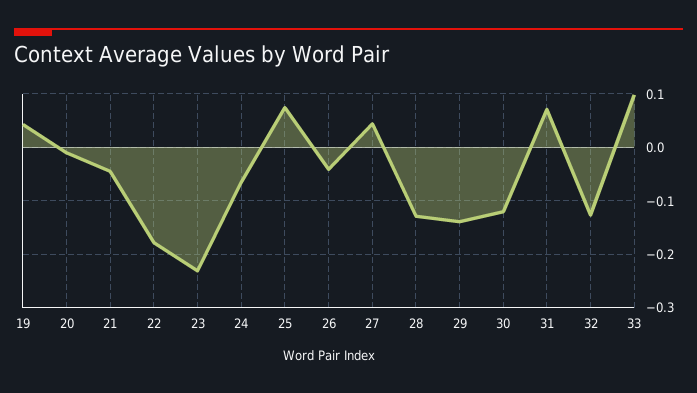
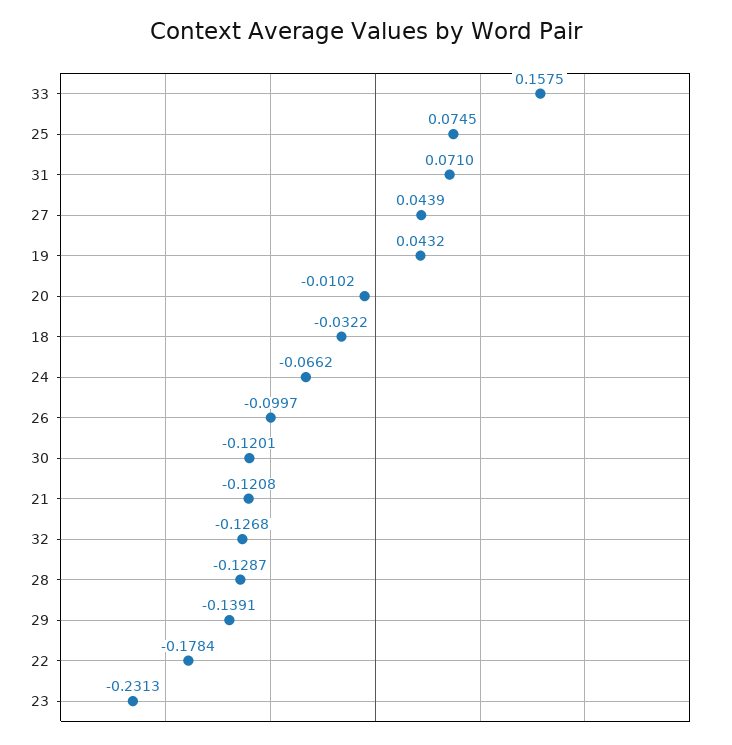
  {
    "19": 0.0432,
    "20": -0.0102,
-   "21": -0.04,
+   "21": -0.1208,
    "22": -0.1784,
    "23": -0.2313,
    "24": -0.0662,
    "25": 0.0745,
-   "26": -0.04,
+   "26": -0.0997,
    "27": 0.0439,
    "28": -0.1287,
    "29": -0.1391,
    "30": -0.1201,
    "31": 0.071,
    "32": -0.1268,
-   "33": 0.1
+   "33": 0.1575,
+   "18": -0.0322
  }

